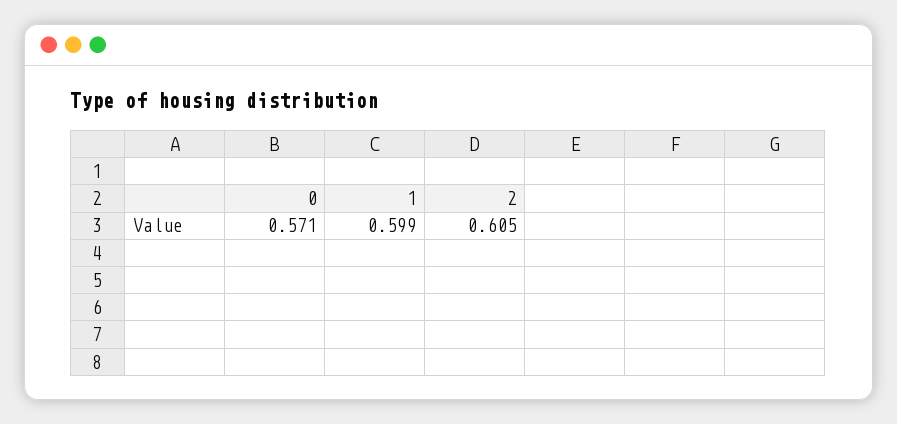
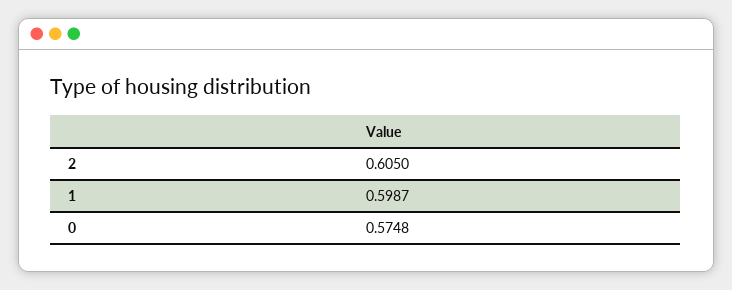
  {
-   "0": 0.571,
+   "0": 0.5748,
    "1": 0.5987,
    "2": 0.605
  }

